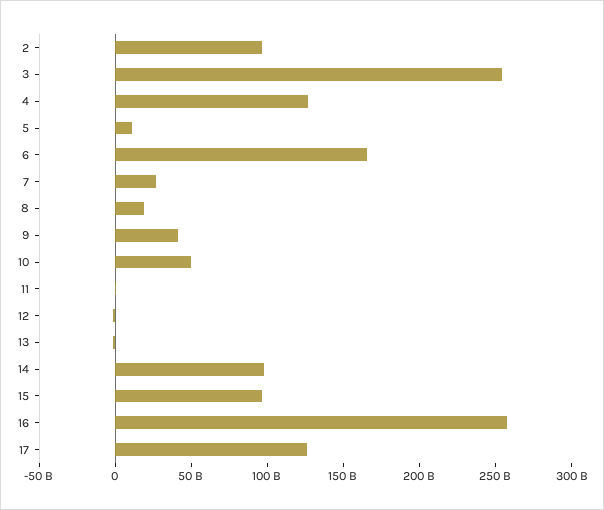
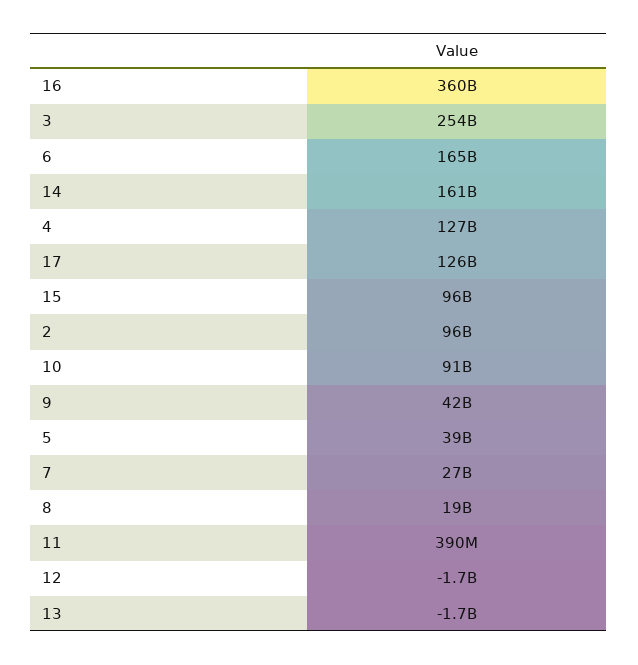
  {
    "2": 96000000000,
    "3": 254000000000,
    "4": 127000000000,
-   "5": 10000000000,
+   "5": 39000000000,
    "6": 165000000000,
    "7": 27000000000,
    "8": 19000000000,
    "9": 42000000000,
-   "10": 50000000000,
+   "10": 91000000000,
    "11": 390000000,
    "12": -1700000000,
    "13": -1700000000,
-   "14": 100000000000,
+   "14": 161000000000,
    "15": 96000000000,
-   "16": 260000000000,
+   "16": 360000000000,
    "17": 126000000000
  }

